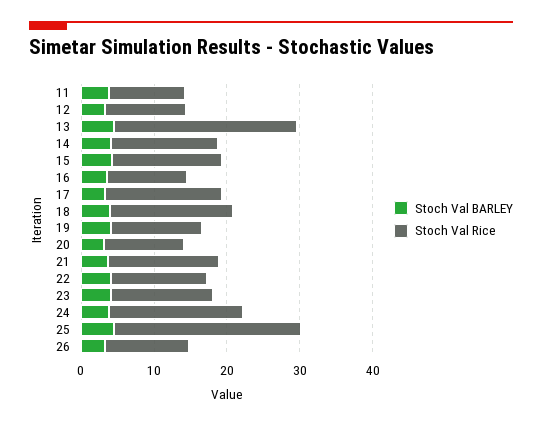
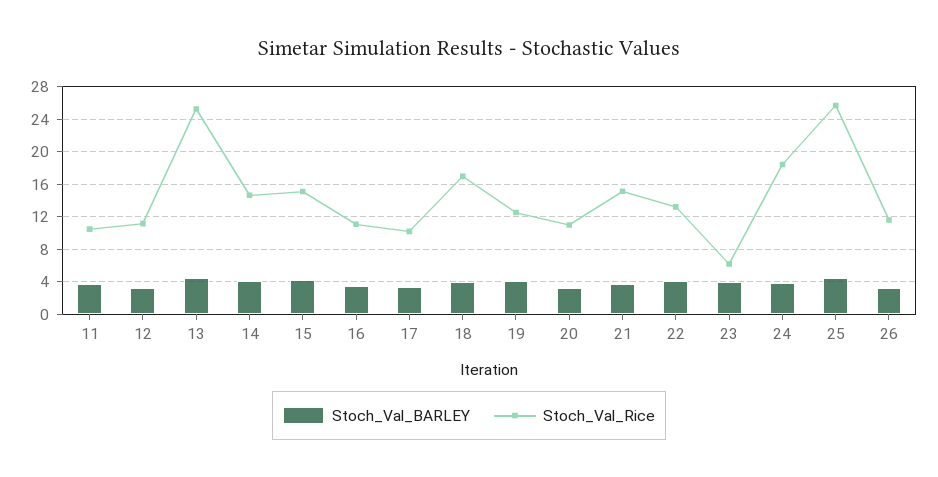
  {
    "Stoch Val BARLEY": {
      "11": 4,
      "12": 3,
      "13": 4,
      "14": 4,
      "15": 4,
      "16": 4,
      "17": 3,
      "18": 4,
      "19": 4,
      "20": 3,
      "21": 4,
      "22": 4,
      "23": 4,
      "24": 4,
      "25": 4,
      "26": 3
    },
    "Stoch Val Rice": {
      "11": 10,
      "12": 11,
      "13": 25,
      "14": 15,
      "15": 15,
      "16": 11,
-     "17": 16,
+     "17": 10,
      "18": 17,
      "19": 13,
      "20": 11,
      "21": 15,
      "22": 13,
-     "23": 14,
+     "23": 6,
      "24": 18,
      "25": 26,
      "26": 12
    }
  }

